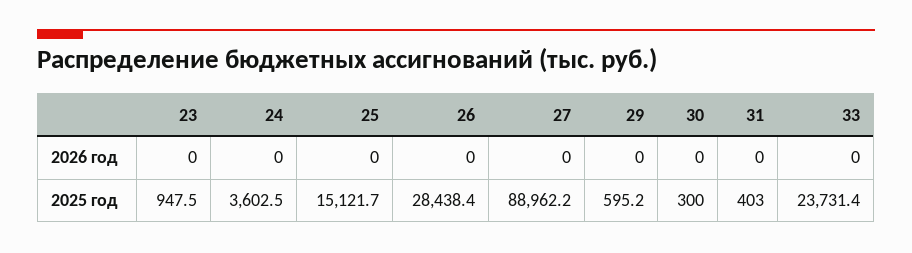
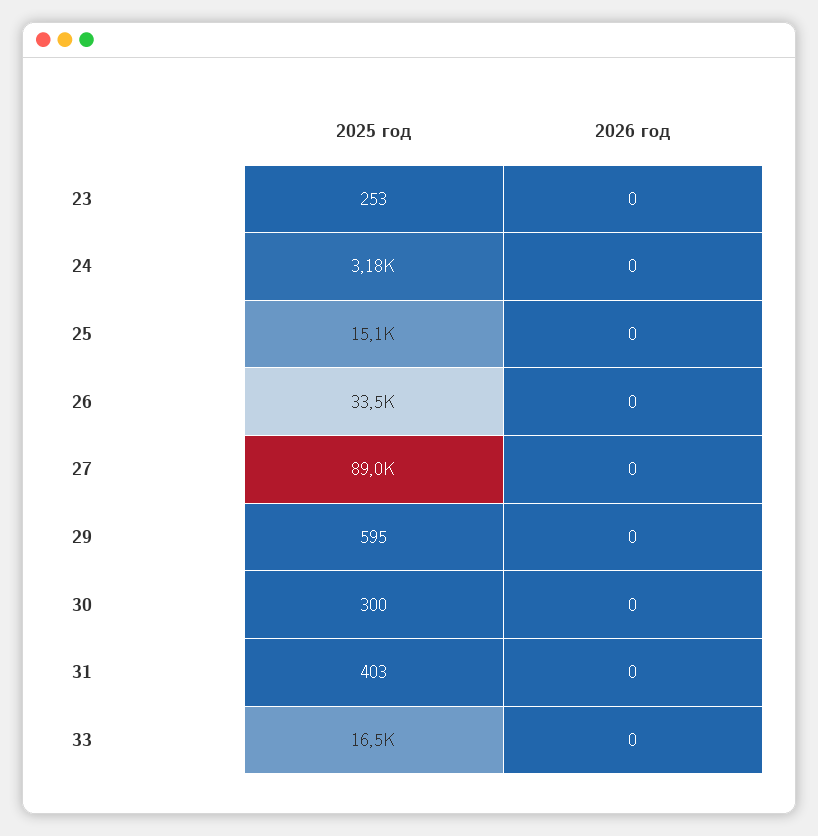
  {
    "23": {
      "2026 год": 0,
-     "2025 год": 947.5
+     "2025 год": 253
    },
    "24": {
      "2026 год": 0,
-     "2025 год": 3602.5
+     "2025 год": 3180
    },
    "25": {
      "2026 год": 0,
      "2025 год": 15121.7
    },
    "26": {
      "2026 год": 0,
-     "2025 год": 28438.4
+     "2025 год": 33500
    },
    "27": {
      "2026 год": 0,
      "2025 год": 88962.2
    },
    "29": {
      "2026 год": 0,
      "2025 год": 595.2
    },
    "30": {
      "2026 год": 0,
      "2025 год": 300
    },
    "31": {
      "2026 год": 0,
      "2025 год": 403
    },
    "33": {
      "2026 год": 0,
-     "2025 год": 23731.4
+     "2025 год": 16500
    }
  }

